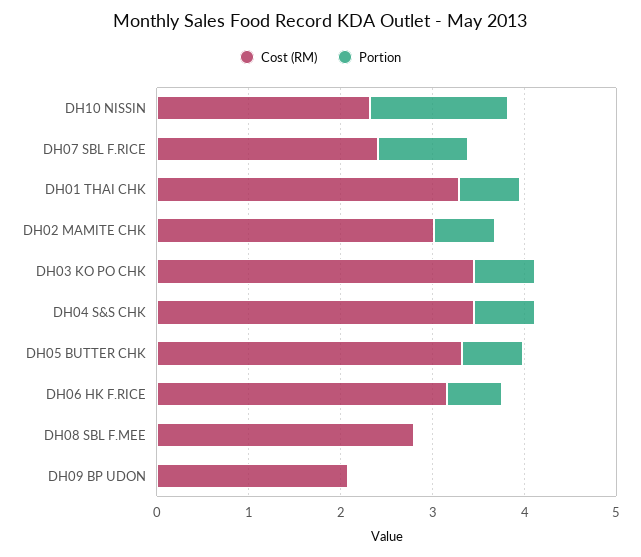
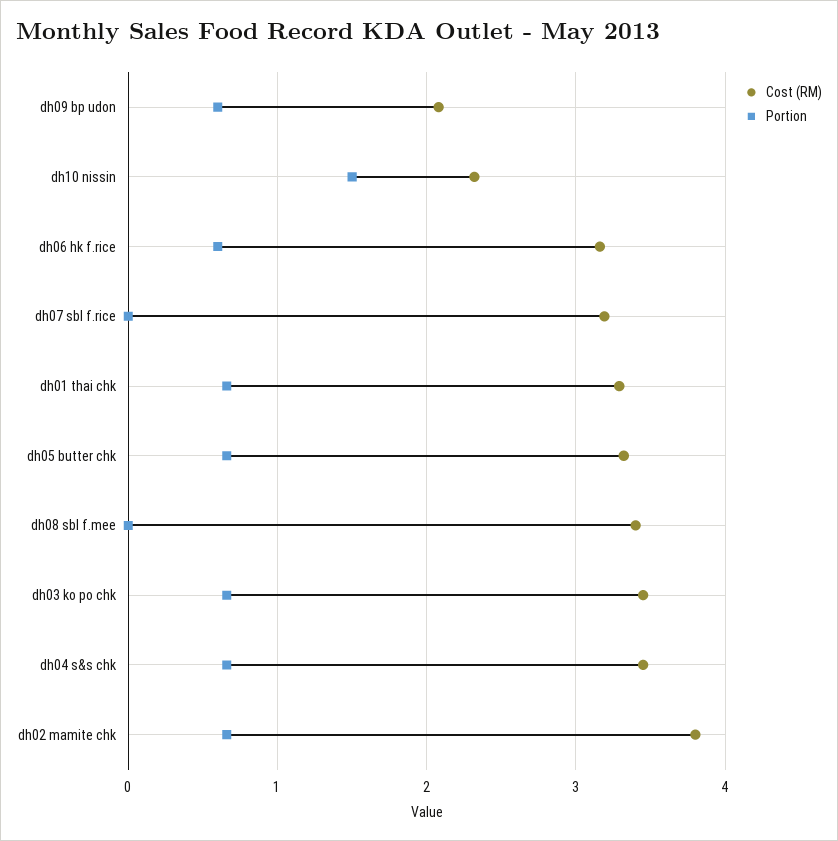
  {
    "Cost (RM)": {
      "DH10 NISSIN": 2.3,
-     "DH07 SBL F.RICE": 2.4,
+     "DH07 SBL F.RICE": 3.2,
      "DH01 THAI CHK": 3.3,
-     "DH02 MAMITE CHK": 3,
+     "DH02 MAMITE CHK": 3.8,
      "DH03 KO PO CHK": 3.5,
      "DH04 S&S CHK": 3.5,
      "DH05 BUTTER CHK": 3.3,
      "DH06 HK F.RICE": 3.2,
-     "DH08 SBL F.MEE": 2.8,
+     "DH08 SBL F.MEE": 3.4,
      "DH09 BP UDON": 2.1
    },
    "Portion": {
      "DH10 NISSIN": 1.5,
-     "DH07 SBL F.RICE": 1,
+     "DH07 SBL F.RICE": 0,
      "DH01 THAI CHK": 0.7,
      "DH02 MAMITE CHK": 0.7,
      "DH03 KO PO CHK": 0.7,
      "DH04 S&S CHK": 0.7,
      "DH05 BUTTER CHK": 0.7,
      "DH06 HK F.RICE": 0.6,
      "DH08 SBL F.MEE": 0,
-     "DH09 BP UDON": 0
+     "DH09 BP UDON": 0.6
    }
  }

